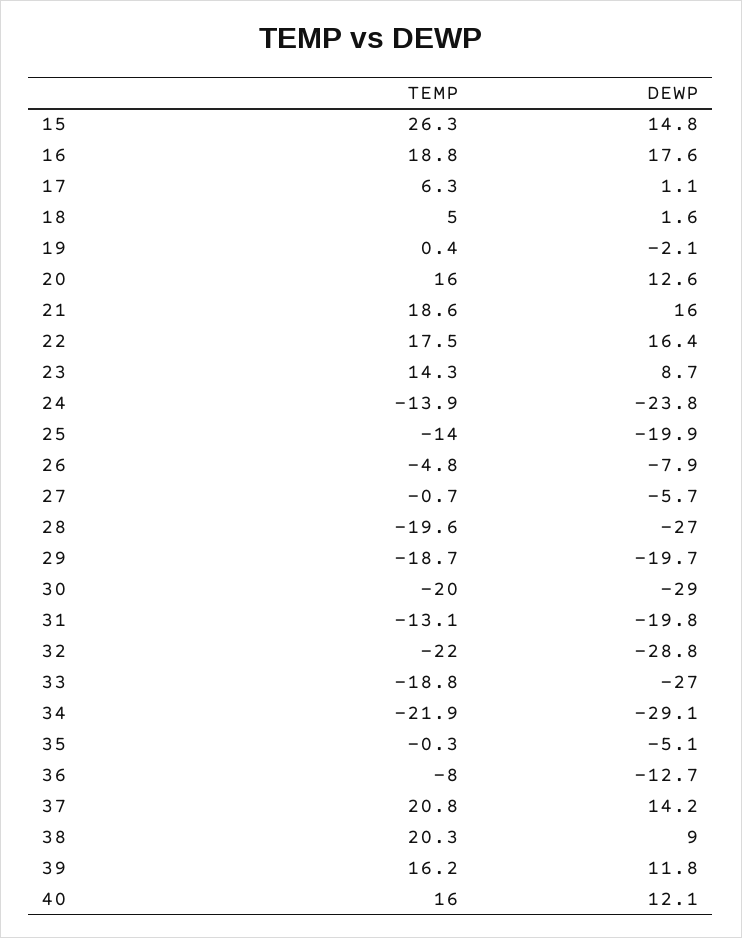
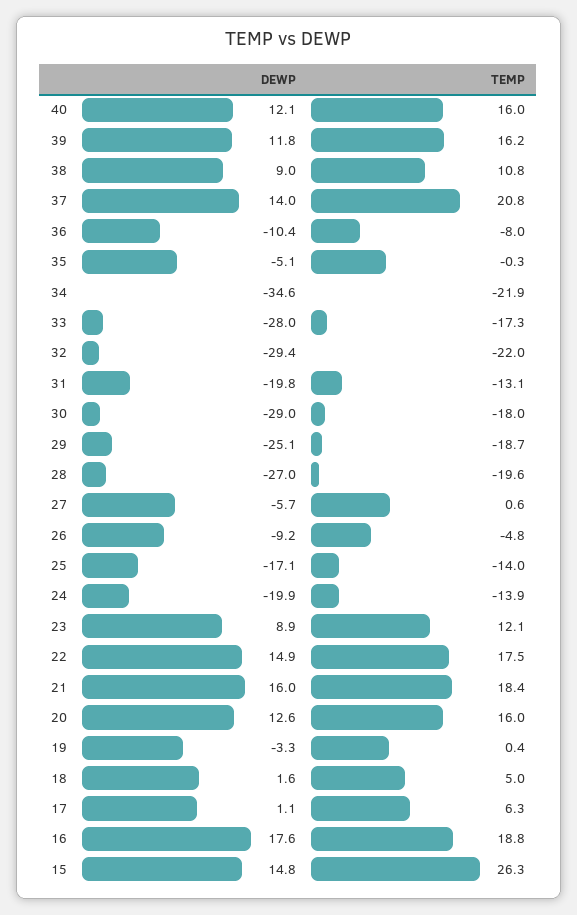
  {
    "TEMP": {
      "15": 26.3,
      "16": 18.8,
      "17": 6.3,
      "18": 5,
      "19": 0.4,
      "20": 16,
-     "21": 18.6,
+     "21": 18.4,
      "22": 17.5,
-     "23": 14.3,
+     "23": 12.1,
      "24": -13.9,
      "25": -14,
      "26": -4.8,
-     "27": -0.7,
+     "27": 0.6,
      "28": -19.6,
      "29": -18.7,
-     "30": -20,
+     "30": -18,
      "31": -13.1,
      "32": -22,
-     "33": -18.8,
+     "33": -17.3,
      "34": -21.9,
      "35": -0.3,
      "36": -8,
      "37": 20.8,
-     "38": 20.3,
+     "38": 10.8,
      "39": 16.2,
      "40": 16
    },
    "DEWP": {
      "15": 14.8,
      "16": 17.6,
      "17": 1.1,
      "18": 1.6,
-     "19": -2.1,
+     "19": -3.3,
      "20": 12.6,
      "21": 16,
-     "22": 16.4,
+     "22": 14.9,
-     "23": 8.7,
+     "23": 8.9,
-     "24": -23.8,
+     "24": -19.9,
-     "25": -19.9,
+     "25": -17.1,
-     "26": -7.9,
+     "26": -9.2,
      "27": -5.7,
      "28": -27,
-     "29": -19.7,
+     "29": -25.1,
      "30": -29,
      "31": -19.8,
-     "32": -28.8,
+     "32": -29.4,
-     "33": -27,
+     "33": -28,
-     "34": -29.1,
+     "34": -34.6,
      "35": -5.1,
-     "36": -12.7,
+     "36": -10.4,
-     "37": 14.2,
+     "37": 14,
      "38": 9,
      "39": 11.8,
      "40": 12.1
    }
  }

